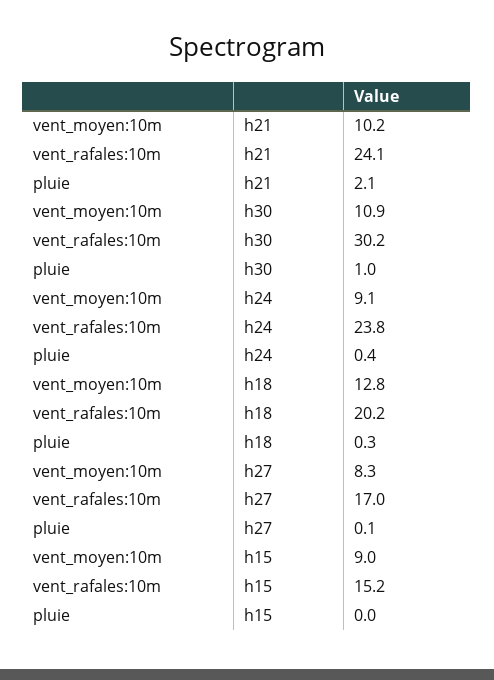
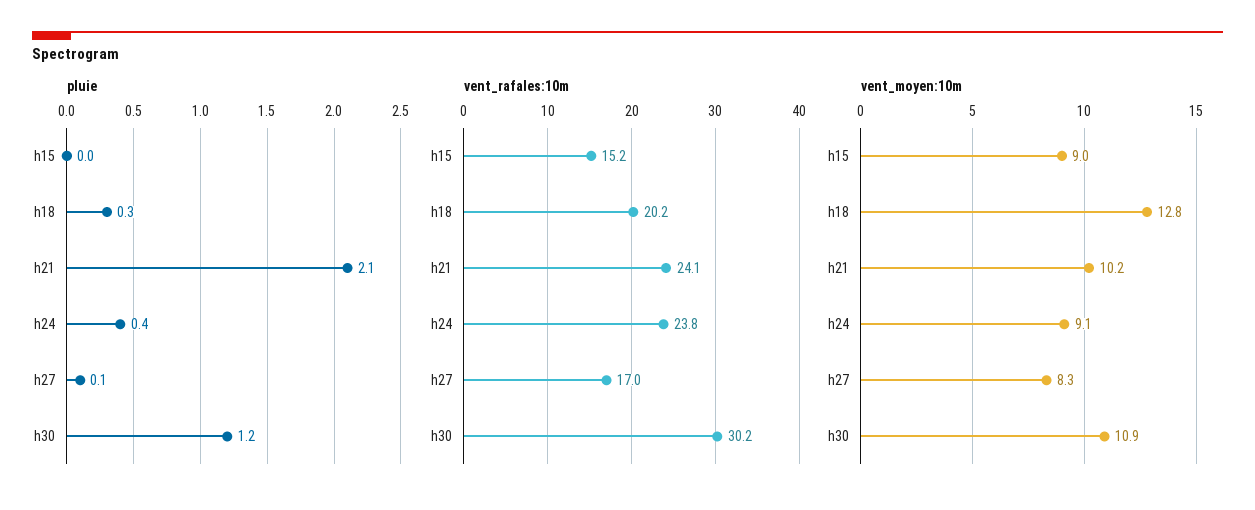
  {
    "vent_moyen:10m": {
      "h21": 10.2,
      "h30": 10.9,
      "h24": 9.1,
      "h18": 12.8,
      "h27": 8.3,
      "h15": 9
    },
    "vent_rafales:10m": {
      "h21": 24.1,
      "h30": 30.2,
      "h24": 23.8,
      "h18": 20.2,
      "h27": 17,
      "h15": 15.2
    },
    "pluie": {
      "h21": 2.1,
-     "h30": 1,
+     "h30": 1.2,
      "h24": 0.4,
      "h18": 0.3,
      "h27": 0.1,
      "h15": 0
    }
  }

